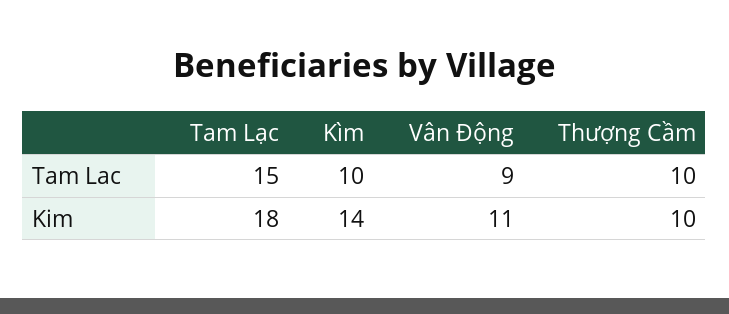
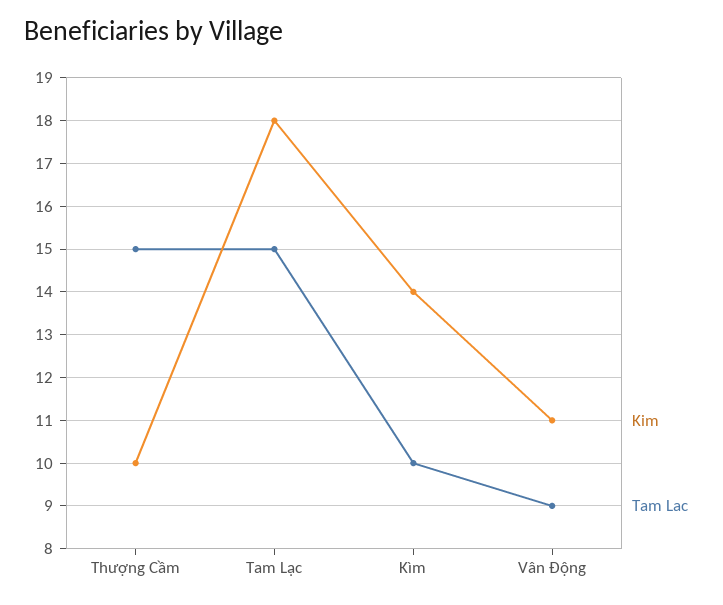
  {
    "Tam Lac": {
      "Tam Lạc": 15,
      "Kìm": 10,
      "Vân Động": 9,
-     "Thượng Cầm": 10
+     "Thượng Cầm": 15
    },
    "Kim": {
      "Tam Lạc": 18,
      "Kìm": 14,
      "Vân Động": 11,
      "Thượng Cầm": 10
    }
  }

